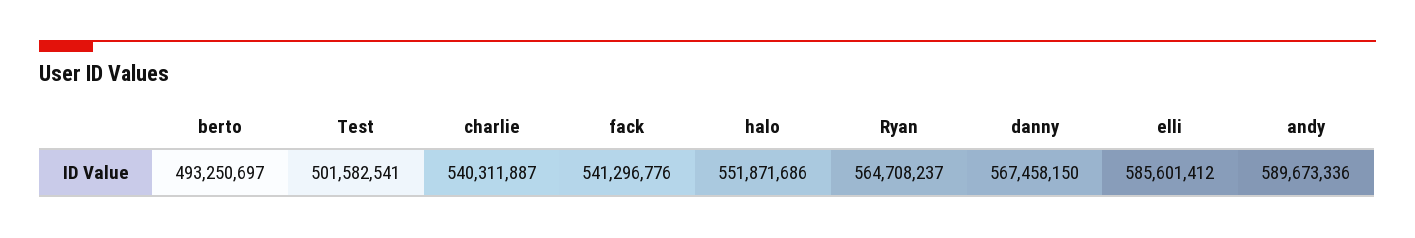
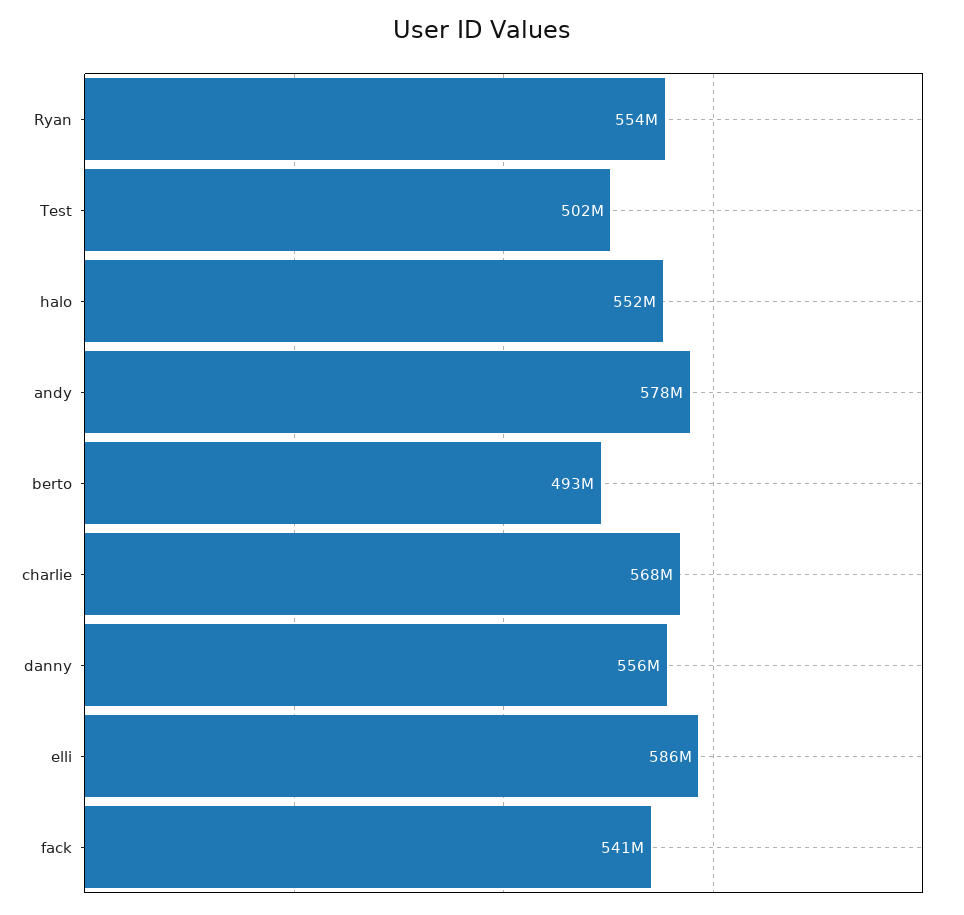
  {
    "berto": 493250697,
    "Test": 501582541,
-   "charlie": 540311887,
+   "charlie": 568000000,
    "fack": 541296776,
    "halo": 551871686,
-   "Ryan": 564708237,
+   "Ryan": 554000000,
-   "danny": 567458150,
+   "danny": 556000000,
    "elli": 585601412,
-   "andy": 589673336
+   "andy": 578000000
  }

